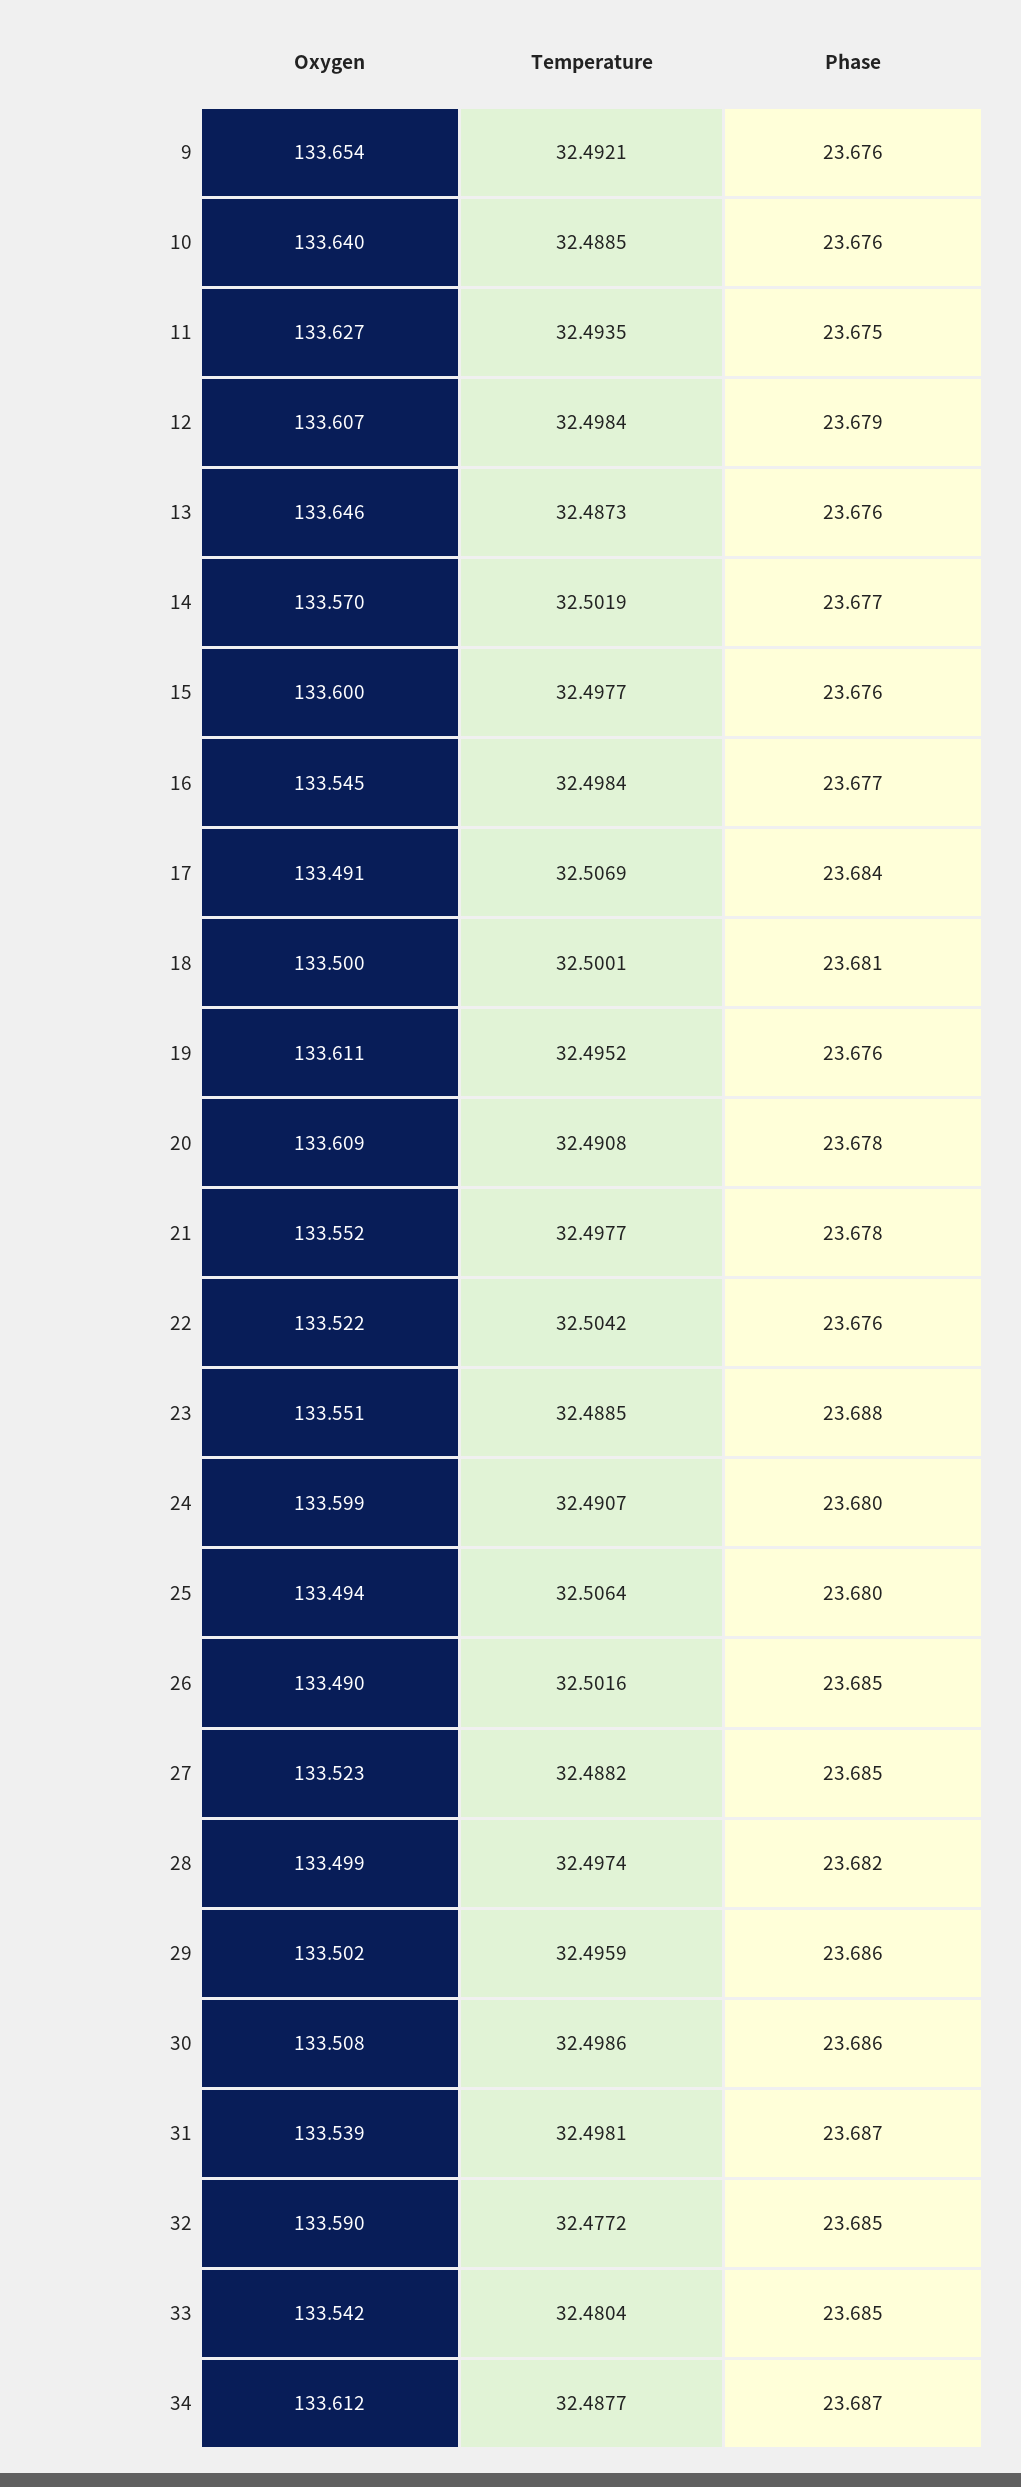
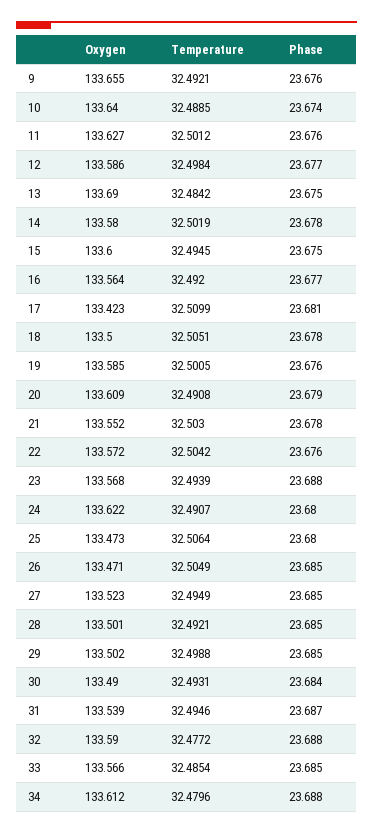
  {
    "Oxygen": {
-     "9": 133.654,
+     "9": 133.655,
      "10": 133.64,
      "11": 133.627,
-     "12": 133.607,
+     "12": 133.586,
-     "13": 133.646,
+     "13": 133.69,
-     "14": 133.57,
+     "14": 133.58,
      "15": 133.6,
-     "16": 133.545,
+     "16": 133.564,
-     "17": 133.491,
+     "17": 133.423,
      "18": 133.5,
-     "19": 133.611,
+     "19": 133.585,
      "20": 133.609,
      "21": 133.552,
-     "22": 133.522,
+     "22": 133.572,
-     "23": 133.551,
+     "23": 133.568,
-     "24": 133.599,
+     "24": 133.622,
-     "25": 133.494,
+     "25": 133.473,
-     "26": 133.49,
+     "26": 133.471,
      "27": 133.523,
-     "28": 133.499,
+     "28": 133.501,
      "29": 133.502,
-     "30": 133.508,
+     "30": 133.49,
      "31": 133.539,
      "32": 133.59,
-     "33": 133.542,
+     "33": 133.566,
      "34": 133.612
    },
    "Temperature": {
      "9": 32.4921,
      "10": 32.4885,
-     "11": 32.4935,
+     "11": 32.5012,
      "12": 32.4984,
-     "13": 32.4873,
+     "13": 32.4842,
      "14": 32.5019,
-     "15": 32.4977,
+     "15": 32.4945,
-     "16": 32.4984,
+     "16": 32.492,
-     "17": 32.5069,
+     "17": 32.5099,
-     "18": 32.5001,
+     "18": 32.5051,
-     "19": 32.4952,
+     "19": 32.5005,
      "20": 32.4908,
-     "21": 32.4977,
+     "21": 32.503,
      "22": 32.5042,
-     "23": 32.4885,
+     "23": 32.4939,
      "24": 32.4907,
      "25": 32.5064,
-     "26": 32.5016,
+     "26": 32.5049,
-     "27": 32.4882,
+     "27": 32.4949,
-     "28": 32.4974,
+     "28": 32.4921,
-     "29": 32.4959,
+     "29": 32.4988,
-     "30": 32.4986,
+     "30": 32.4931,
-     "31": 32.4981,
+     "31": 32.4946,
      "32": 32.4772,
-     "33": 32.4804,
+     "33": 32.4854,
-     "34": 32.4877
+     "34": 32.4796
    },
    "Phase": {
      "9": 23.676,
-     "10": 23.676,
+     "10": 23.674,
-     "11": 23.675,
+     "11": 23.676,
-     "12": 23.679,
+     "12": 23.677,
-     "13": 23.676,
+     "13": 23.675,
-     "14": 23.677,
+     "14": 23.678,
-     "15": 23.676,
+     "15": 23.675,
      "16": 23.677,
-     "17": 23.684,
+     "17": 23.681,
-     "18": 23.681,
+     "18": 23.678,
      "19": 23.676,
-     "20": 23.678,
+     "20": 23.679,
      "21": 23.678,
      "22": 23.676,
      "23": 23.688,
      "24": 23.68,
      "25": 23.68,
      "26": 23.685,
      "27": 23.685,
-     "28": 23.682,
+     "28": 23.685,
-     "29": 23.686,
+     "29": 23.685,
-     "30": 23.686,
+     "30": 23.684,
      "31": 23.687,
-     "32": 23.685,
+     "32": 23.688,
      "33": 23.685,
-     "34": 23.687
+     "34": 23.688
    }
  }

